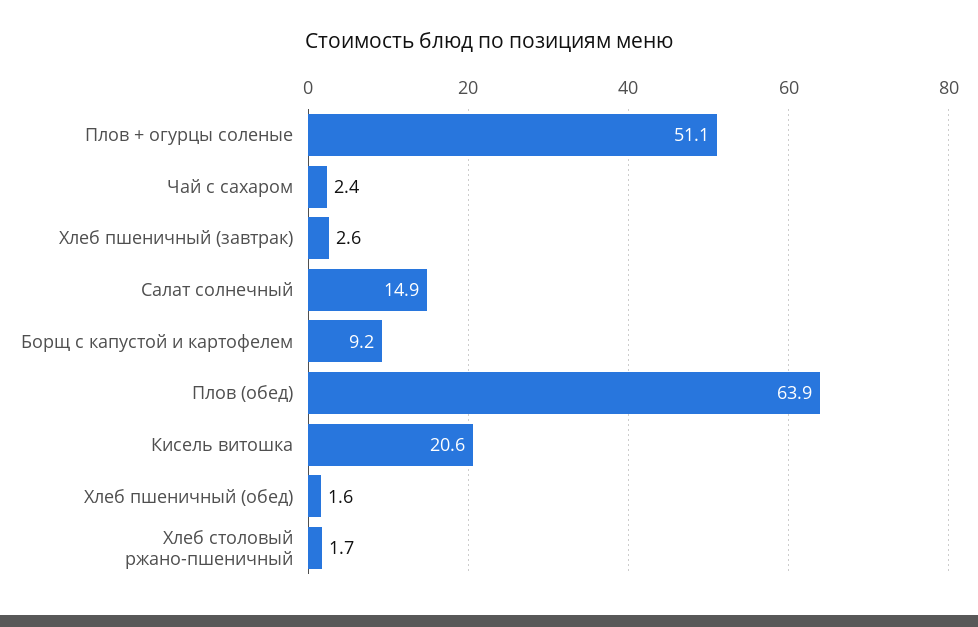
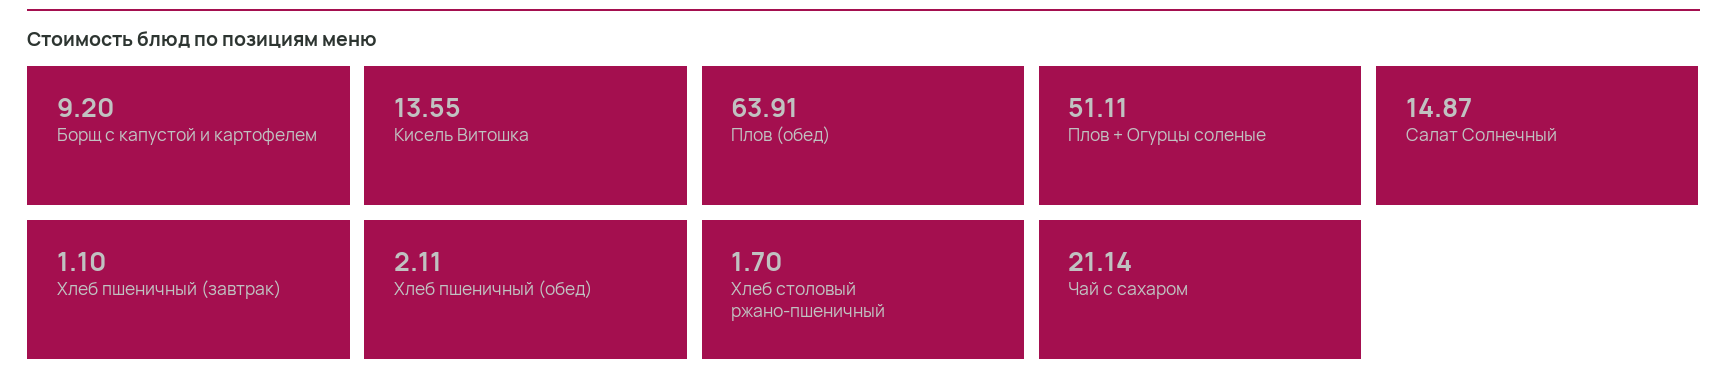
  {
    "Плов + огурцы соленые": 51.11,
-   "Чай с сахаром": 2.4,
+   "Чай с сахаром": 21.14,
-   "Хлеб пшеничный (завтрак)": 2.6,
+   "Хлеб пшеничный (завтрак)": 1.1,
    "Салат солнечный": 14.87,
    "Борщ с капустой и картофелем": 9.2,
    "Плов (обед)": 63.91,
-   "Кисель витошка": 20.6,
+   "Кисель витошка": 13.55,
-   "Хлеб пшеничный (обед)": 1.6,
+   "Хлеб пшеничный (обед)": 2.11,
    "Хлеб столовый ржано-пшеничный": 1.7
  }

